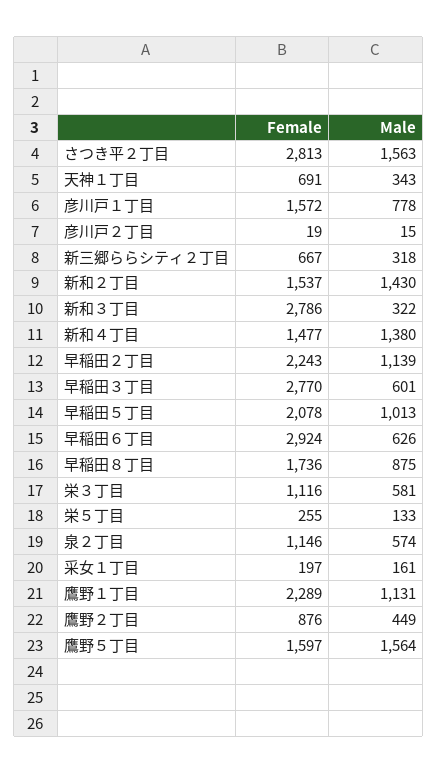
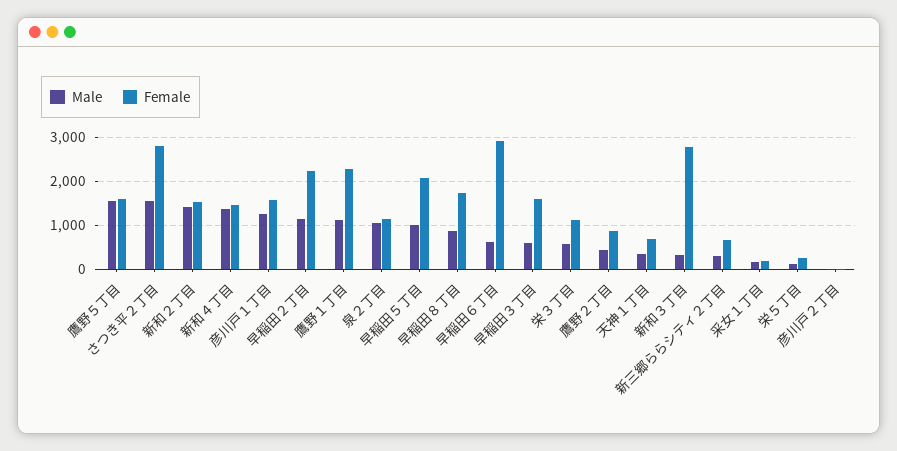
  {
    "Female": {
      "さつき平２丁目": 2813,
      "天神１丁目": 691,
      "彦川戸１丁目": 1572,
      "彦川戸２丁目": 19,
      "新三郷ららシティ２丁目": 667,
      "新和２丁目": 1537,
      "新和３丁目": 2786,
      "新和４丁目": 1477,
      "早稲田２丁目": 2243,
-     "早稲田３丁目": 2770,
+     "早稲田３丁目": 1600,
      "早稲田５丁目": 2078,
      "早稲田６丁目": 2924,
      "早稲田８丁目": 1736,
      "栄３丁目": 1116,
      "栄５丁目": 255,
      "泉２丁目": 1146,
      "采女１丁目": 197,
      "鷹野１丁目": 2289,
      "鷹野２丁目": 876,
      "鷹野５丁目": 1597
    },
    "Male": {
      "さつき平２丁目": 1563,
      "天神１丁目": 343,
-     "彦川戸１丁目": 778,
+     "彦川戸１丁目": 1200,
      "彦川戸２丁目": 15,
      "新三郷ららシティ２丁目": 318,
      "新和２丁目": 1430,
      "新和３丁目": 322,
      "新和４丁目": 1380,
      "早稲田２丁目": 1139,
      "早稲田３丁目": 601,
      "早稲田５丁目": 1013,
      "早稲田６丁目": 626,
      "早稲田８丁目": 875,
      "栄３丁目": 581,
      "栄５丁目": 133,
-     "泉２丁目": 574,
+     "泉２丁目": 1000,
      "采女１丁目": 161,
      "鷹野１丁目": 1131,
      "鷹野２丁目": 449,
      "鷹野５丁目": 1564
    }
  }

